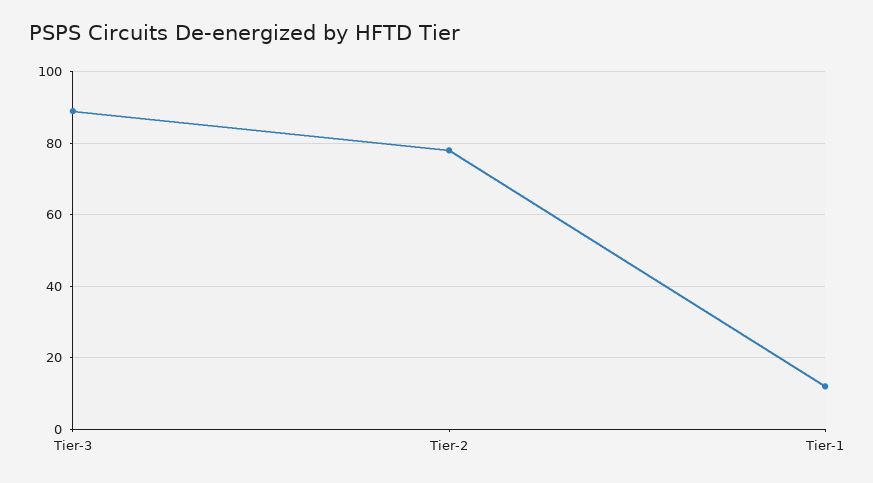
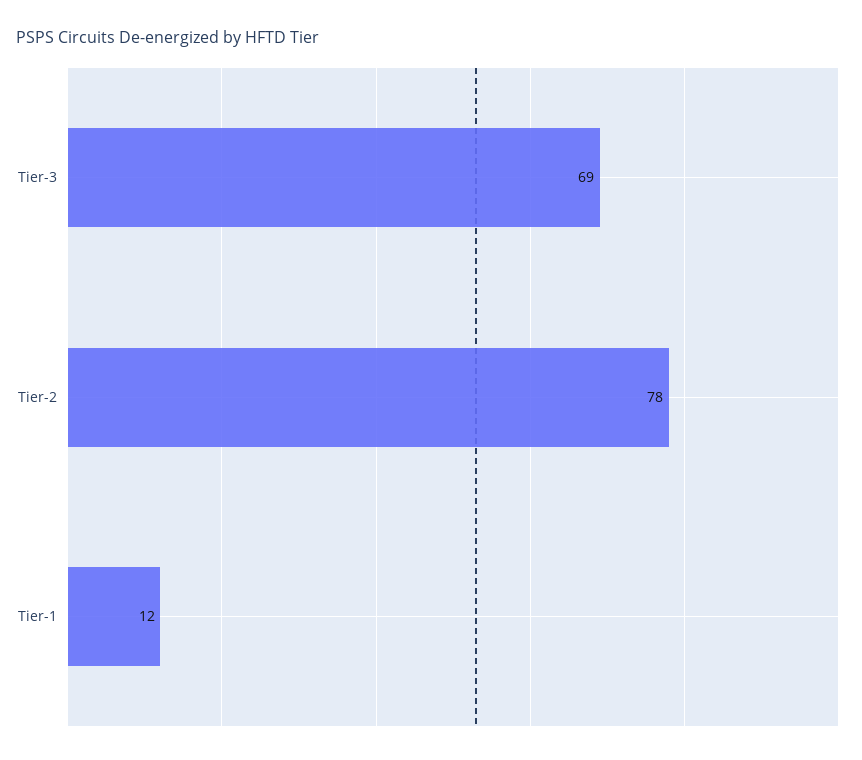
  {
-   "Tier-3": 90,
+   "Tier-3": 69,
    "Tier-2": 78,
    "Tier-1": 12
  }

